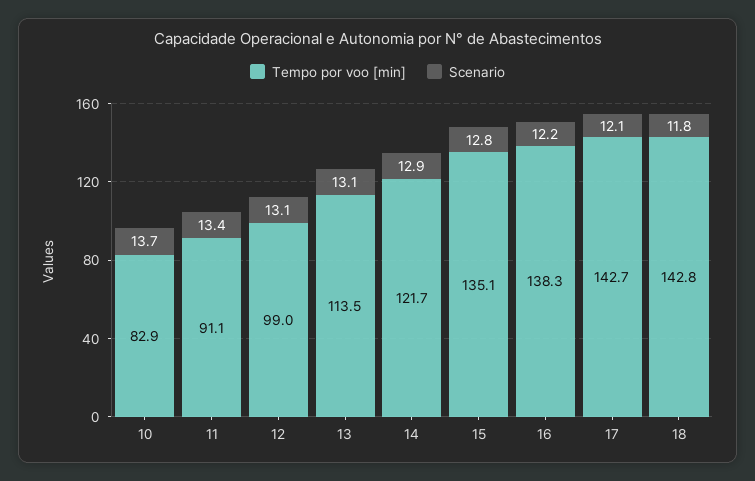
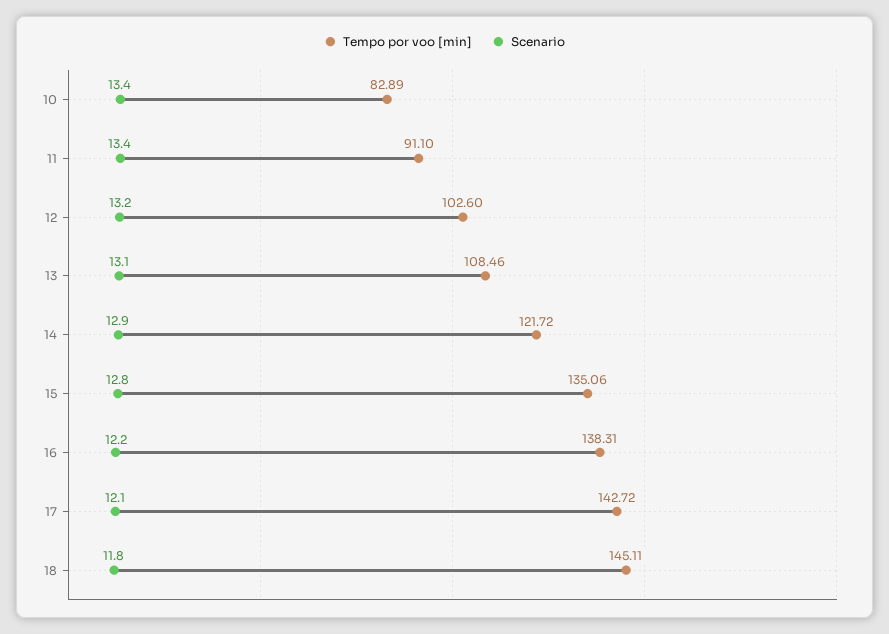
  {
    "Tempo por voo [min]": {
      "10": 82.89,
      "11": 91.1,
-     "12": 99,
+     "12": 102.6,
-     "13": 113.5,
+     "13": 108.46,
      "14": 121.72,
      "15": 135.06,
      "16": 138.31,
      "17": 142.72,
-     "18": 142.8
+     "18": 145.11
    },
    "Scenario": {
-     "10": 13.7,
+     "10": 13.4,
      "11": 13.4,
-     "12": 13.1,
+     "12": 13.2,
      "13": 13.1,
      "14": 12.9,
      "15": 12.8,
      "16": 12.2,
      "17": 12.1,
      "18": 11.8
    }
  }

